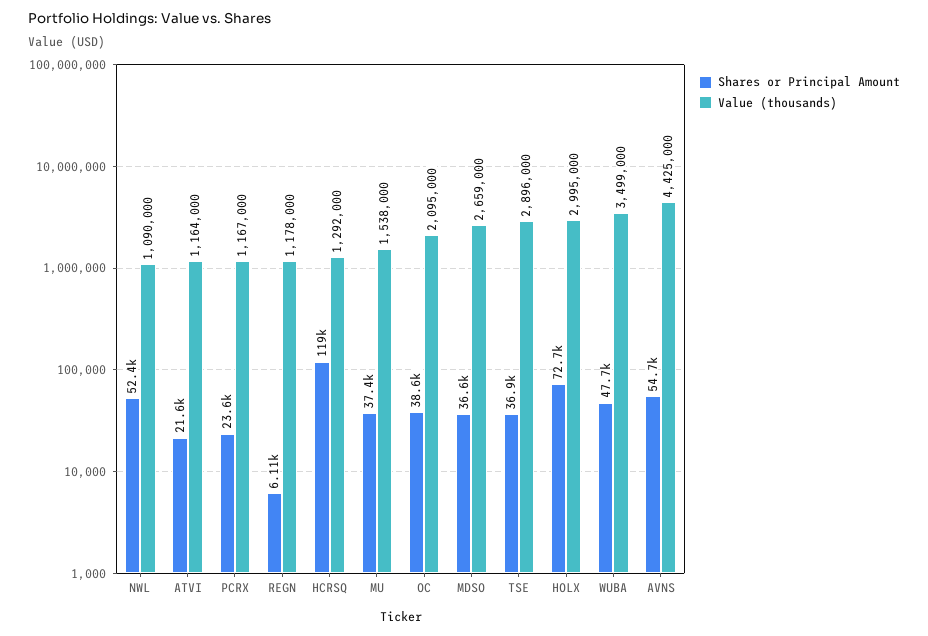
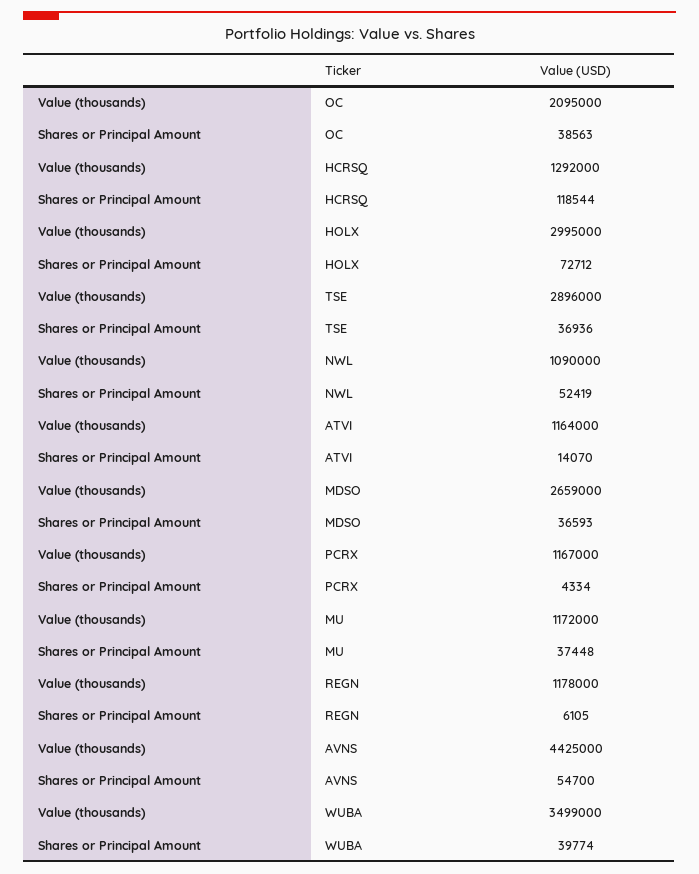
  {
    "Shares or Principal Amount": {
      "NWL": 52419,
-     "ATVI": 21600,
+     "ATVI": 14070,
-     "PCRX": 23600,
+     "PCRX": 4334,
      "REGN": 6105,
      "HCRSQ": 118544,
      "MU": 37448,
      "OC": 38563,
      "MDSO": 36593,
      "TSE": 36936,
      "HOLX": 72712,
-     "WUBA": 47700,
+     "WUBA": 39774,
      "AVNS": 54700
    },
    "Value (thousands)": {
      "NWL": 1090000,
      "ATVI": 1164000,
      "PCRX": 1167000,
      "REGN": 1178000,
      "HCRSQ": 1292000,
-     "MU": 1538000,
+     "MU": 1172000,
      "OC": 2095000,
      "MDSO": 2659000,
      "TSE": 2896000,
      "HOLX": 2995000,
      "WUBA": 3499000,
      "AVNS": 4425000
    }
  }

